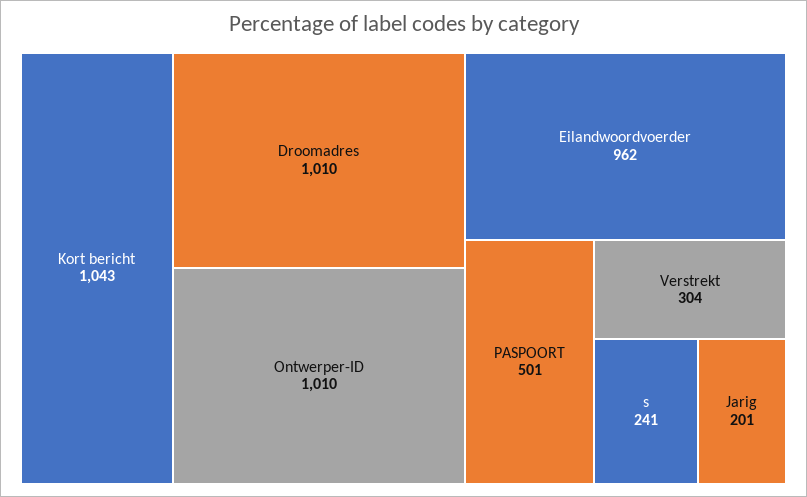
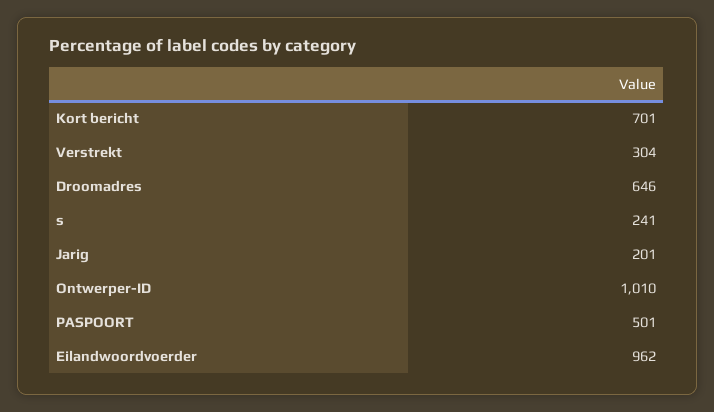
  {
-   "Kort bericht": 1043,
+   "Kort bericht": 701,
-   "Droomadres": 1010,
+   "Droomadres": 646,
    "Ontwerper-ID": 1010,
    "Eilandwoordvoerder": 962,
    "PASPOORT": 501,
    "Verstrekt": 304,
    "s": 241,
    "Jarig": 201
  }

